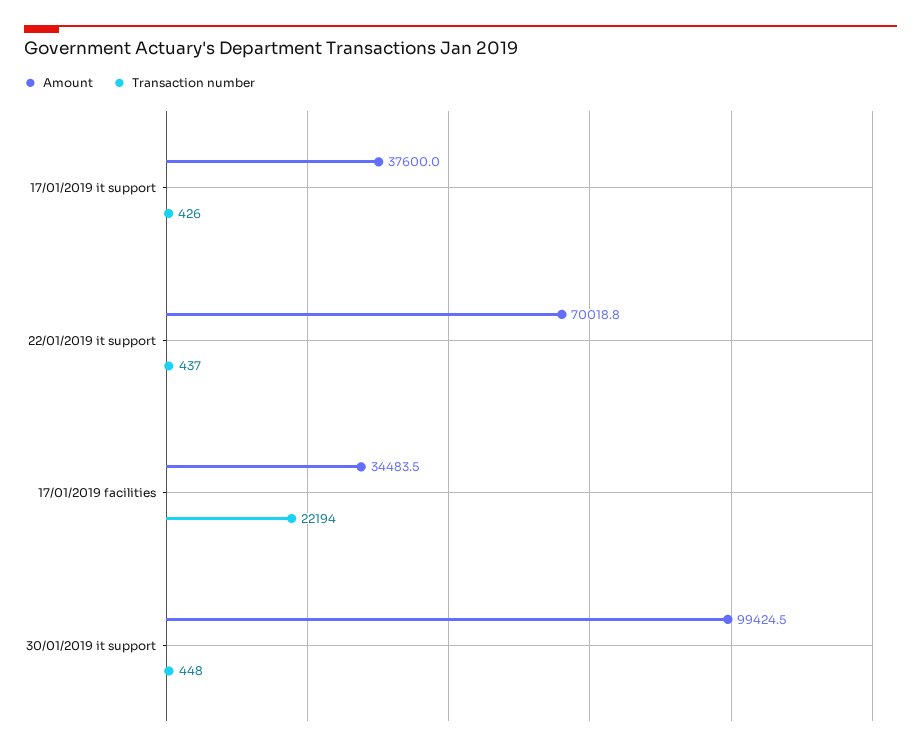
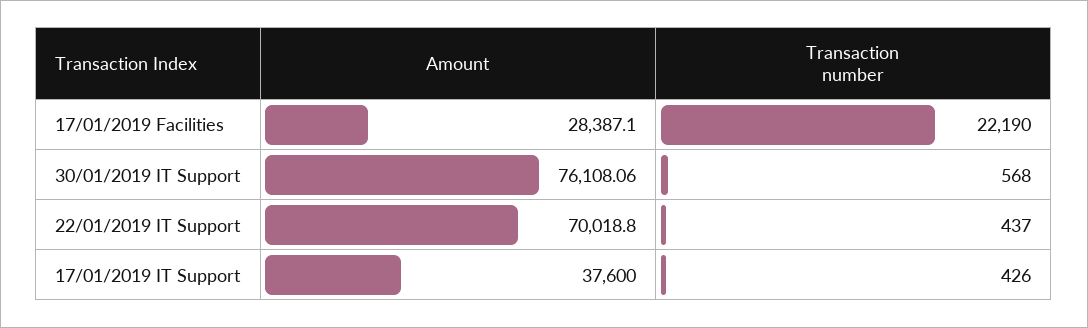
  {
    "Amount": {
      "17/01/2019 it support": 37600,
      "22/01/2019 it support": 70018.8,
-     "17/01/2019 facilities": 34483.5,
+     "17/01/2019 facilities": 28387.1,
-     "30/01/2019 it support": 99424.5
+     "30/01/2019 it support": 76108.06
    },
    "Transaction number": {
      "17/01/2019 it support": 426,
      "22/01/2019 it support": 437,
-     "17/01/2019 facilities": 22194,
+     "17/01/2019 facilities": 22190,
-     "30/01/2019 it support": 448
+     "30/01/2019 it support": 568
    }
  }

